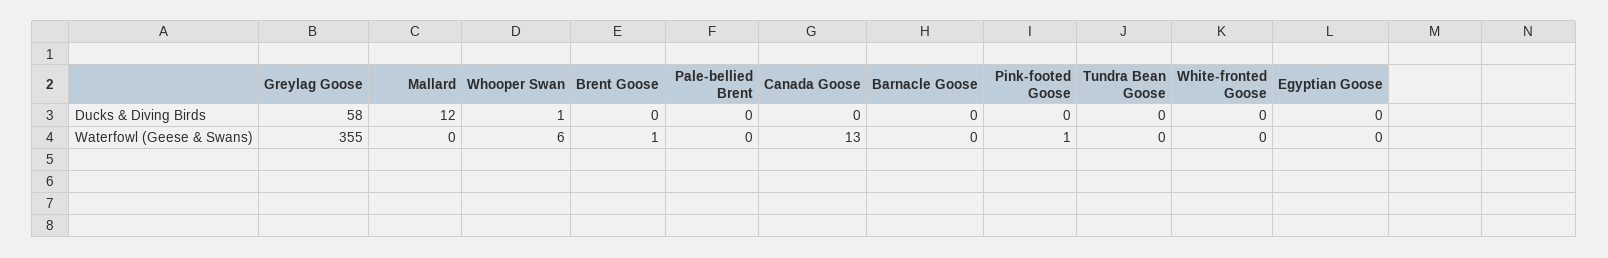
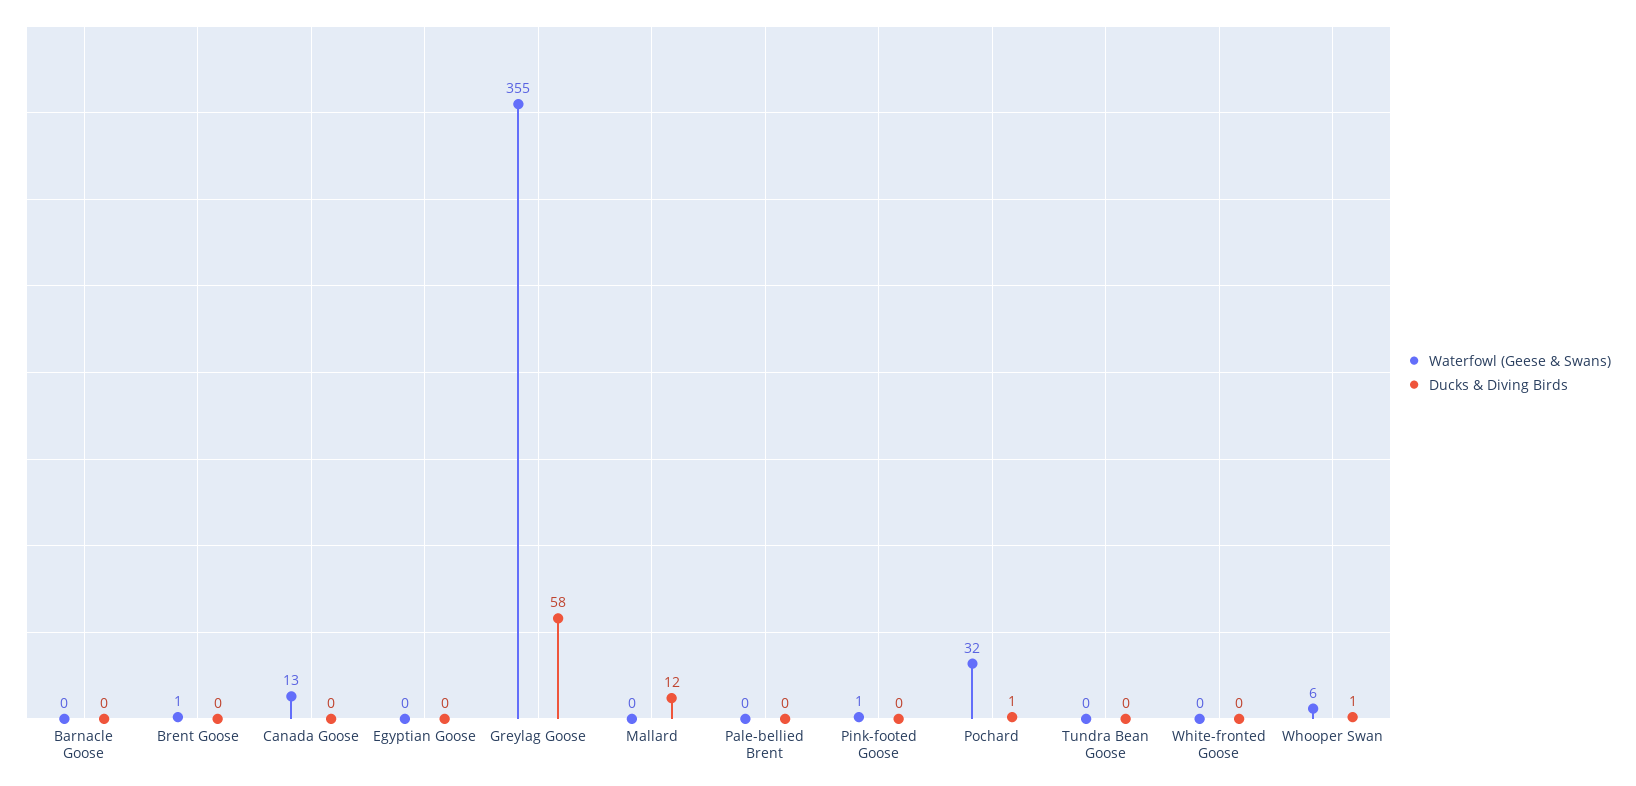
  {
    "Ducks & Diving Birds": {
      "Greylag Goose": 58,
      "Mallard": 12,
      "Whooper Swan": 1,
      "Brent Goose": 0,
      "Pale-bellied Brent": 0,
      "Canada Goose": 0,
      "Barnacle Goose": 0,
      "Pink-footed Goose": 0,
      "Tundra Bean Goose": 0,
      "White-fronted Goose": 0,
-     "Egyptian Goose": 0
+     "Egyptian Goose": 0,
+     "Pochard": 1
    },
    "Waterfowl (Geese & Swans)": {
      "Greylag Goose": 355,
      "Mallard": 0,
      "Whooper Swan": 6,
      "Brent Goose": 1,
      "Pale-bellied Brent": 0,
      "Canada Goose": 13,
      "Barnacle Goose": 0,
      "Pink-footed Goose": 1,
      "Tundra Bean Goose": 0,
      "White-fronted Goose": 0,
-     "Egyptian Goose": 0
+     "Egyptian Goose": 0,
+     "Pochard": 32
    }
  }

